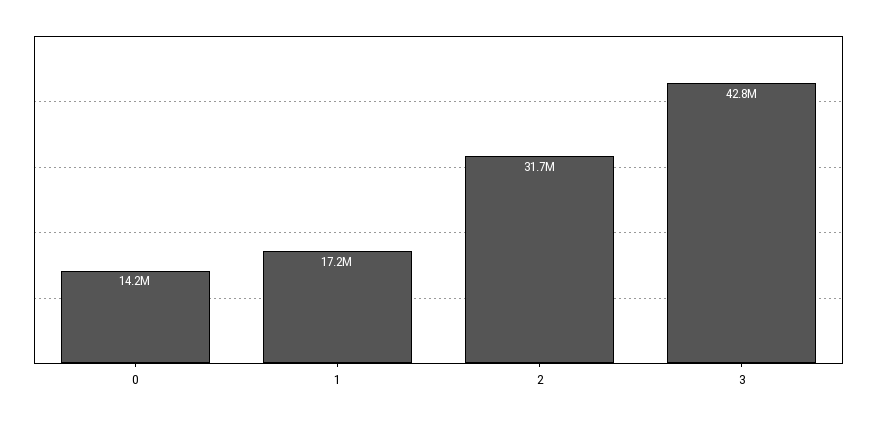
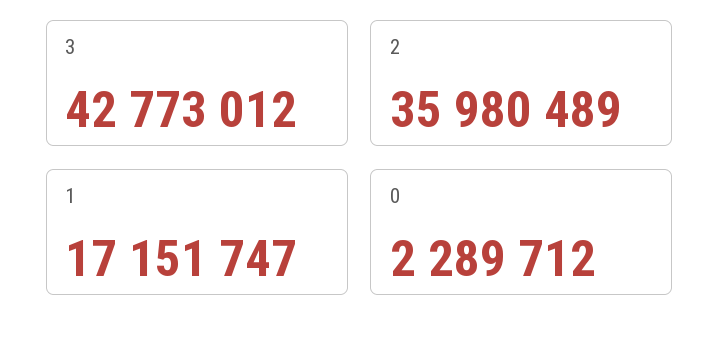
  {
-   "0": 14200000,
+   "0": 2289712,
    "1": 17151747,
-   "2": 31700000,
+   "2": 35980489,
    "3": 42773012
  }

